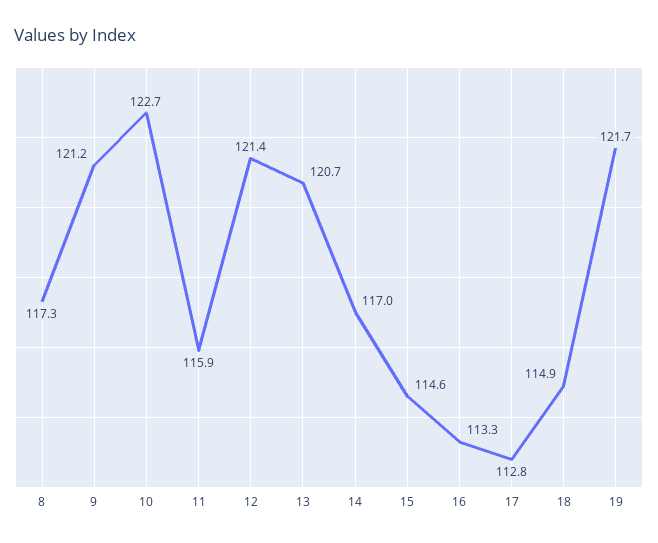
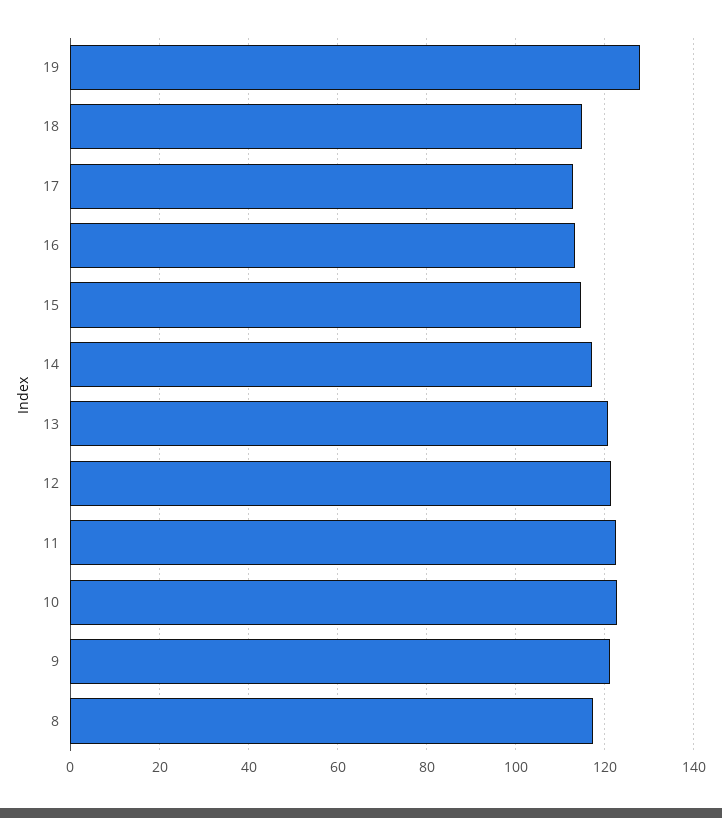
  {
    "8": 117.3,
    "9": 121.2,
    "10": 122.7,
-   "11": 115.9,
+   "11": 122,
    "12": 121.4,
    "13": 120.7,
    "14": 117,
    "15": 114.6,
    "16": 113.3,
    "17": 112.8,
    "18": 114.9,
-   "19": 121.7
+   "19": 128
  }

